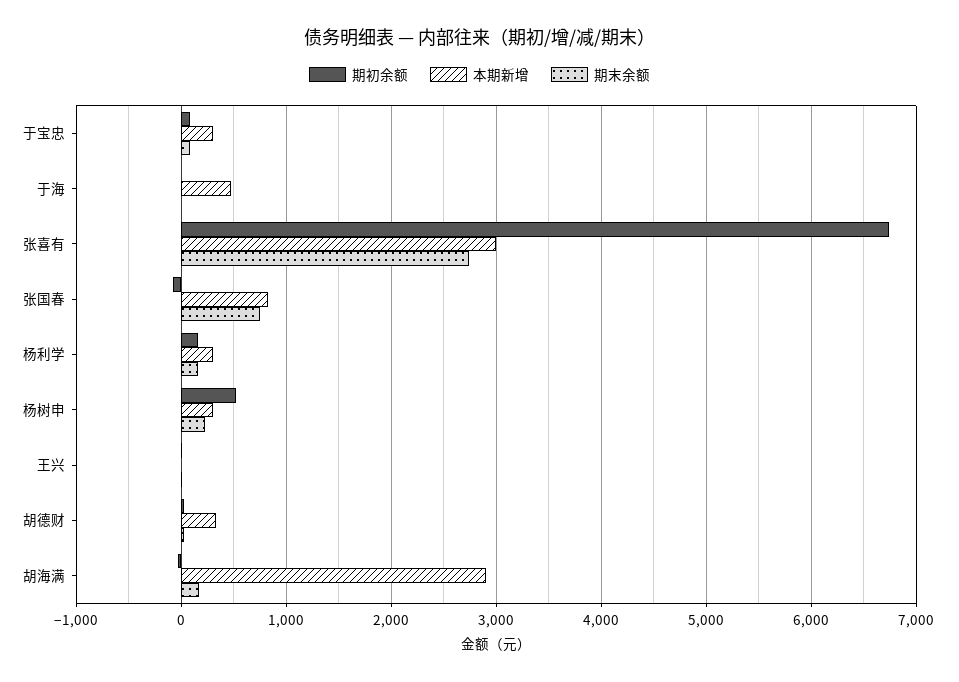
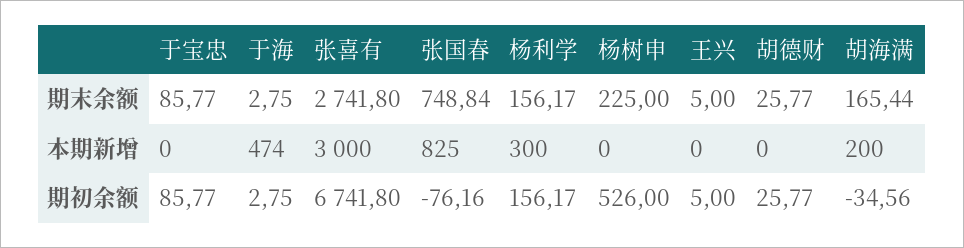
  {
    "期初余额": {
      "于宝忠": 85.77,
      "于海": 2.75,
      "张喜有": 6741.8,
      "张国春": -76.16,
      "杨利学": 156.17,
      "杨树申": 526,
      "王兴": 5,
      "胡德财": 25.77,
      "胡海满": -34.56
    },
    "本期新增": {
-     "于宝忠": 300,
+     "于宝忠": 0,
      "于海": 474,
      "张喜有": 3000,
      "张国春": 825,
      "杨利学": 300,
-     "杨树申": 300,
+     "杨树申": 0,
      "王兴": 0,
-     "胡德财": 300,
+     "胡德财": 0,
-     "胡海满": 2900
+     "胡海满": 200
    },
    "期末余额": {
      "于宝忠": 85.77,
      "于海": 2.75,
      "张喜有": 2741.8,
      "张国春": 748.84,
      "杨利学": 156.17,
      "杨树申": 225,
      "王兴": 5,
      "胡德财": 25.77,
      "胡海满": 165.44
    }
  }

